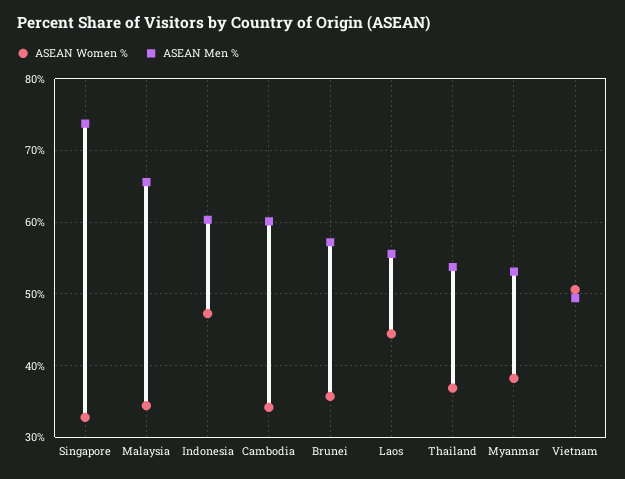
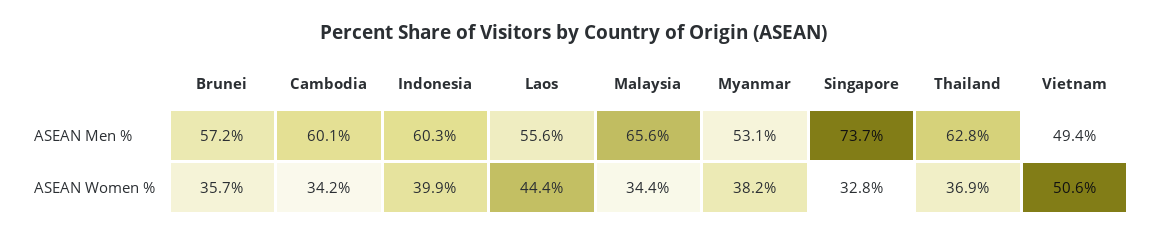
  {
    "ASEAN Women %": {
      "Singapore": 32.8,
      "Malaysia": 34.4,
-     "Indonesia": 47,
+     "Indonesia": 39.9,
      "Cambodia": 34.2,
      "Brunei": 35.7,
      "Laos": 44.4,
      "Thailand": 36.9,
      "Myanmar": 38.2,
      "Vietnam": 50.6
    },
    "ASEAN Men %": {
      "Singapore": 73.7,
      "Malaysia": 65.6,
      "Indonesia": 60.3,
      "Cambodia": 60.1,
      "Brunei": 57.2,
      "Laos": 55.6,
-     "Thailand": 54,
+     "Thailand": 62.8,
      "Myanmar": 53.1,
      "Vietnam": 49.4
    }
  }

